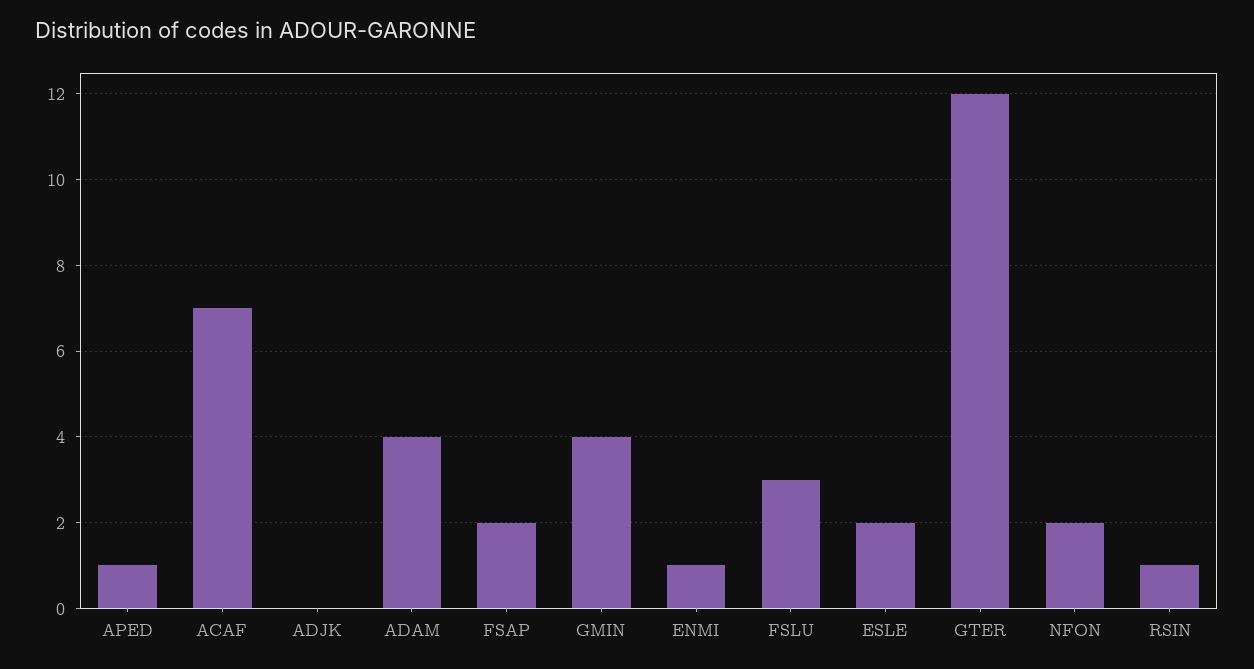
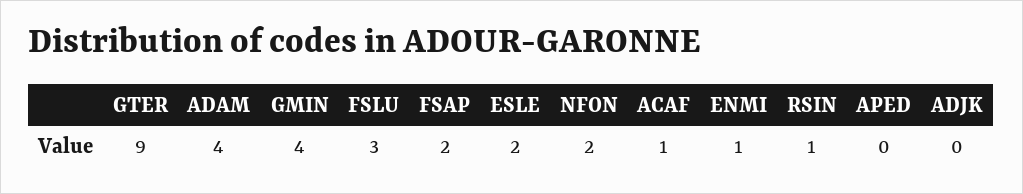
  {
-   "APED": 1,
+   "APED": 0,
-   "ACAF": 7,
+   "ACAF": 1,
    "ADJK": 0,
    "ADAM": 4,
    "FSAP": 2,
    "GMIN": 4,
    "ENMI": 1,
    "FSLU": 3,
    "ESLE": 2,
-   "GTER": 12,
+   "GTER": 9,
    "NFON": 2,
    "RSIN": 1
  }

